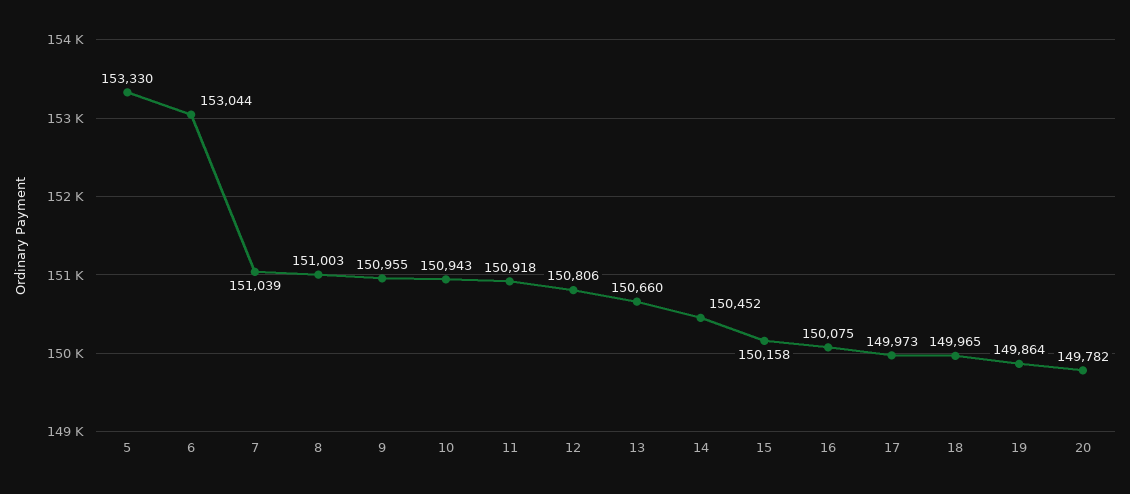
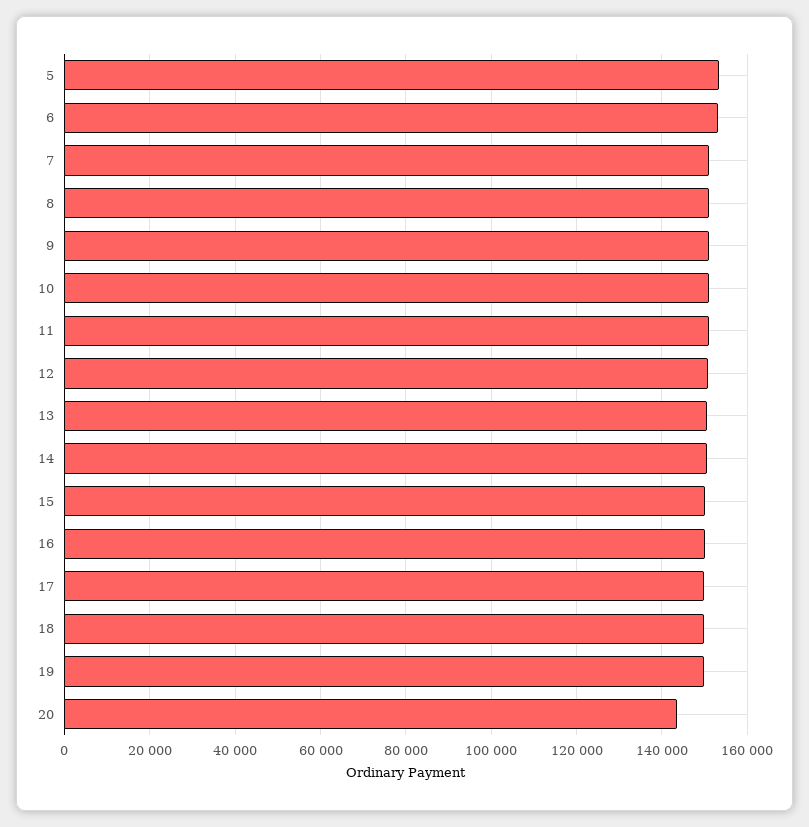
  {
    "5": 153330,
    "6": 153044,
    "7": 151039,
    "8": 151003,
    "9": 150955,
    "10": 150943,
    "11": 150918,
    "12": 150806,
    "13": 150660,
    "14": 150452,
    "15": 150158,
    "16": 150075,
    "17": 149973,
    "18": 149965,
    "19": 149864,
-   "20": 149782
+   "20": 144000
  }

